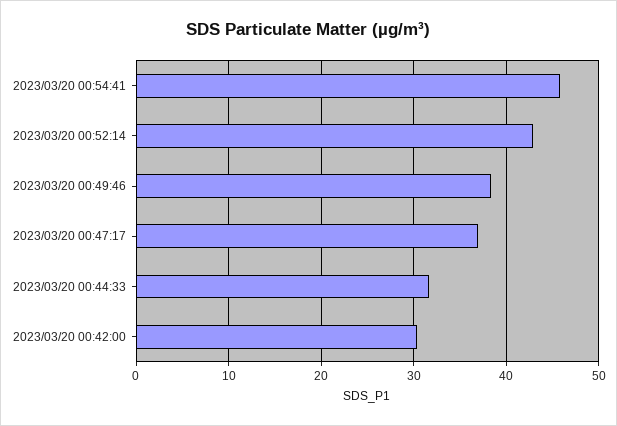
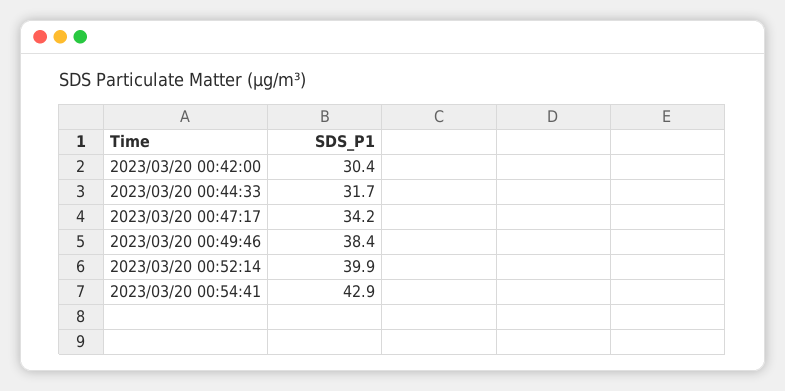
  {
-   "2023/03/20 00:54:41": 46,
+   "2023/03/20 00:54:41": 42.9,
-   "2023/03/20 00:52:14": 43,
+   "2023/03/20 00:52:14": 39.9,
    "2023/03/20 00:49:46": 38.4,
-   "2023/03/20 00:47:17": 37,
+   "2023/03/20 00:47:17": 34.2,
    "2023/03/20 00:44:33": 31.7,
    "2023/03/20 00:42:00": 30.4
  }

